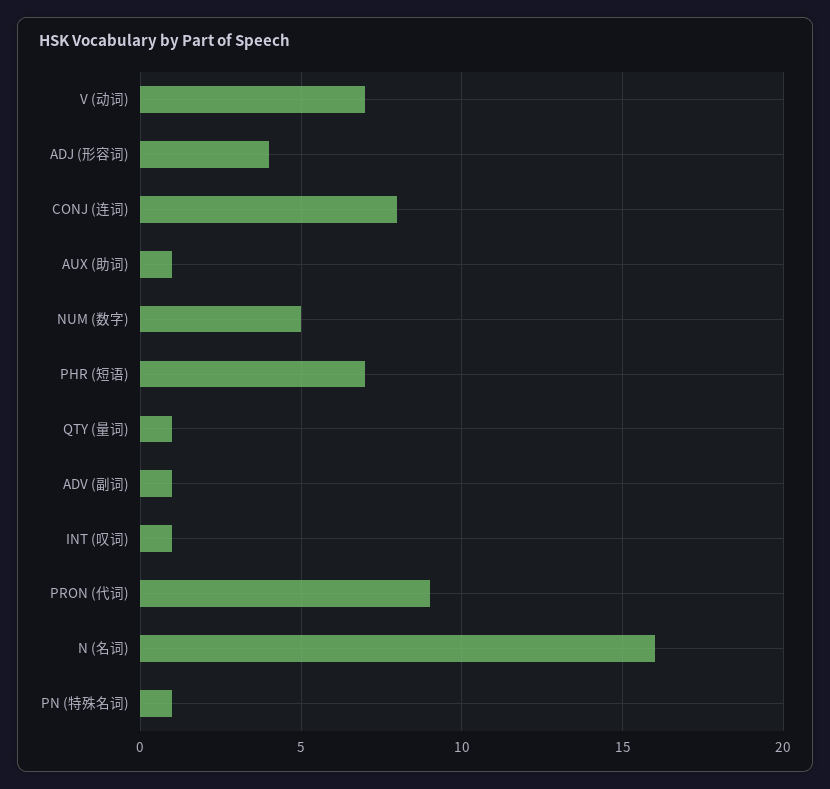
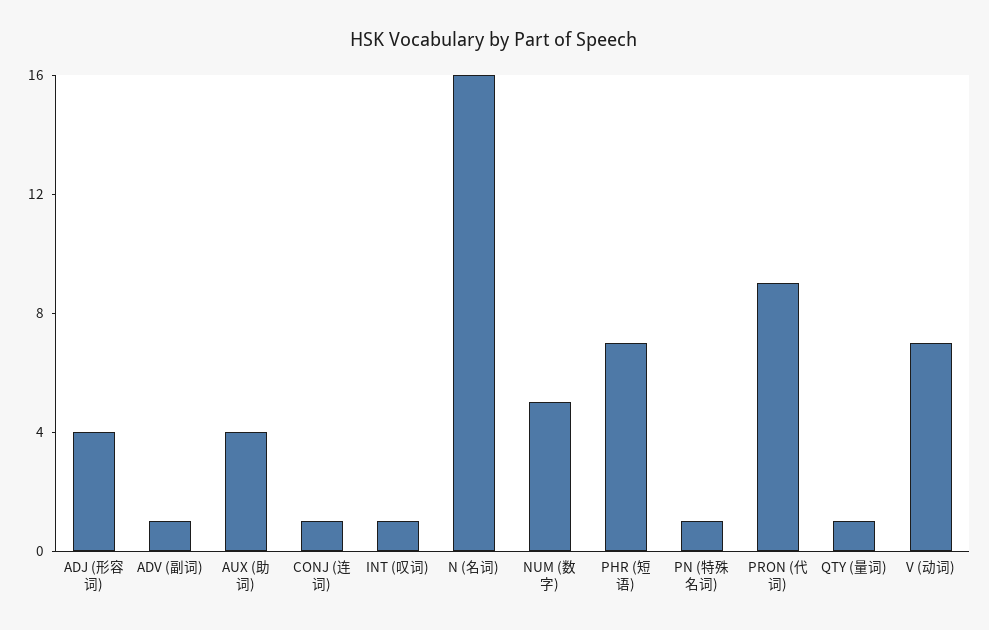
  {
    "V (动词)": 7,
    "ADJ (形容词)": 4,
-   "CONJ (连词)": 8,
+   "CONJ (连词)": 1,
-   "AUX (助词)": 1,
+   "AUX (助词)": 4,
    "NUM (数字)": 5,
    "PHR (短语)": 7,
    "QTY (量词)": 1,
    "ADV (副词)": 1,
    "INT (叹词)": 1,
    "PRON (代词)": 9,
    "N (名词)": 16,
    "PN (特殊名词)": 1
  }

